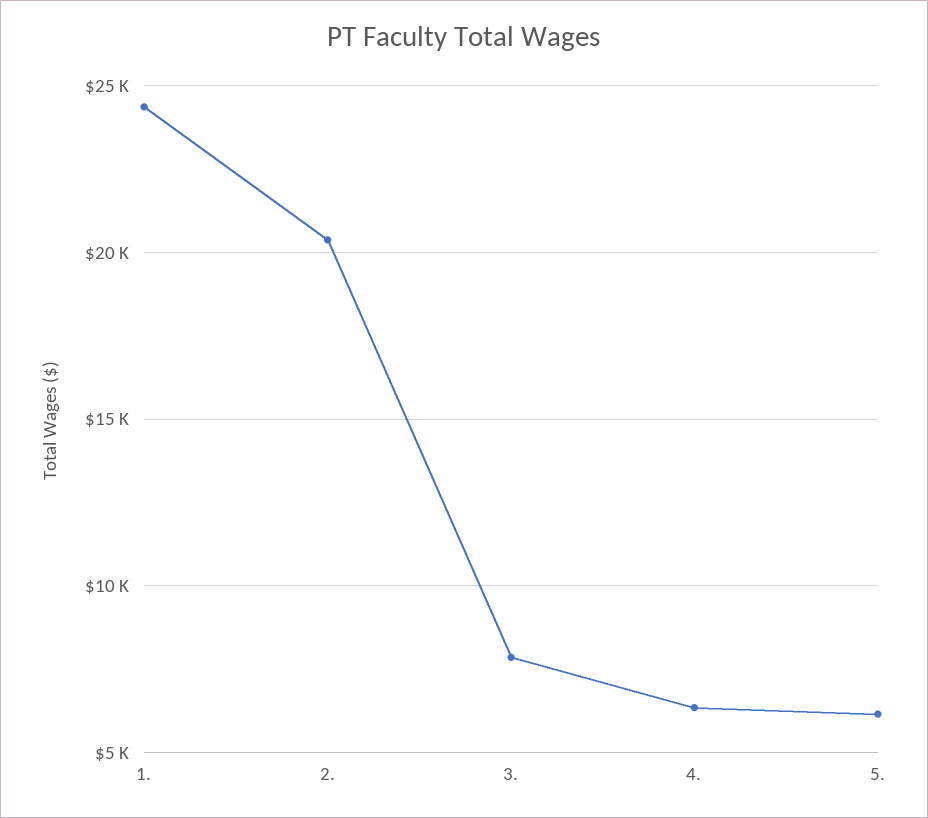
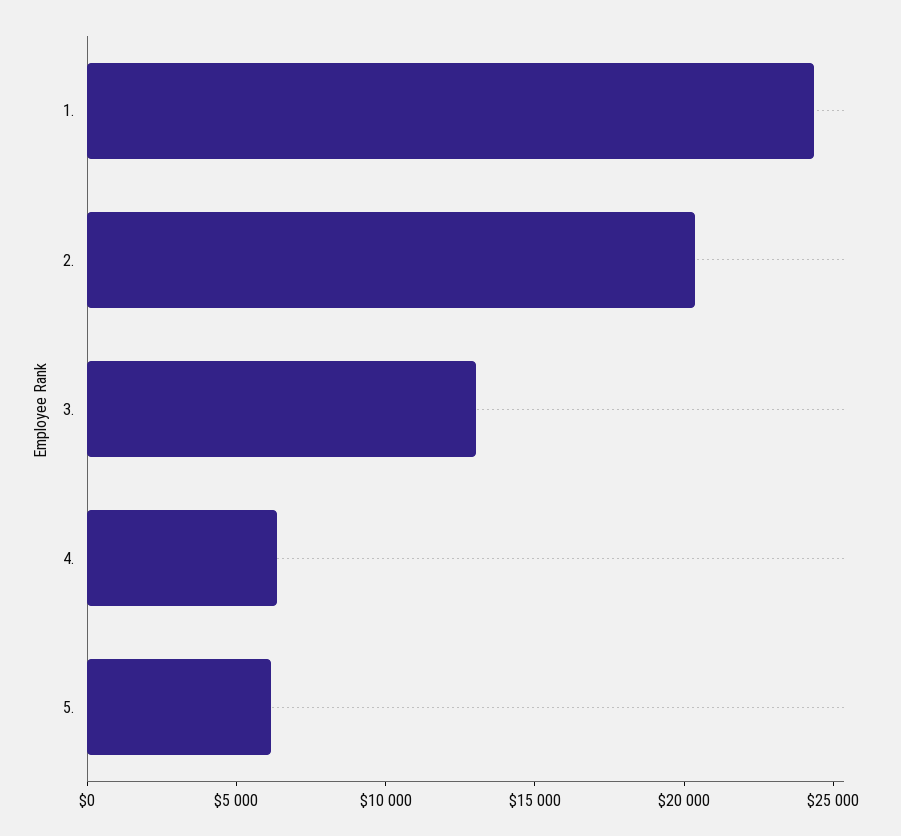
  {
    "1.": 24500,
    "2.": 20500,
-   "3.": 8000,
+   "3.": 13000,
    "4.": 6500,
    "5.": 6000
  }

